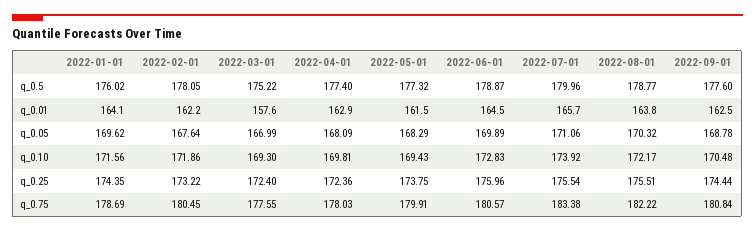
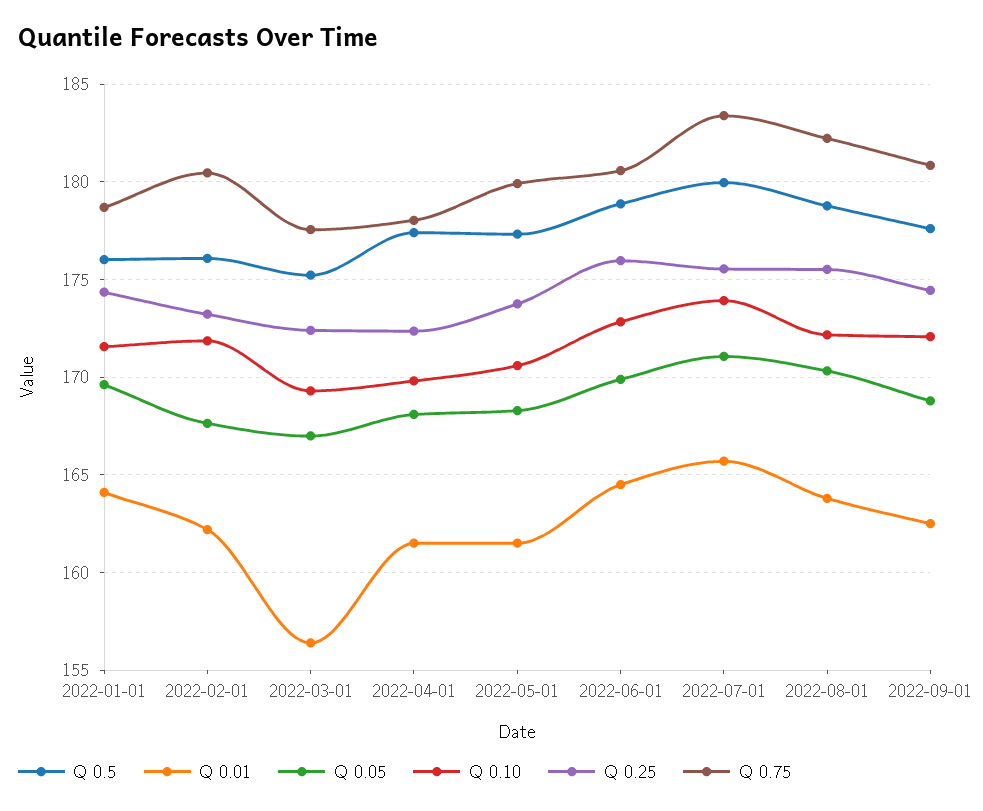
  {
    "q_0.5": {
      "2022-01-01": 176.02,
-     "2022-02-01": 178.05,
+     "2022-02-01": 176,
      "2022-03-01": 175.22,
      "2022-04-01": 177.4,
      "2022-05-01": 177.32,
      "2022-06-01": 178.87,
      "2022-07-01": 179.96,
      "2022-08-01": 178.77,
      "2022-09-01": 177.6
    },
    "q_0.01": {
      "2022-01-01": 164.1,
      "2022-02-01": 162.2,
-     "2022-03-01": 157.6,
+     "2022-03-01": 156.5,
-     "2022-04-01": 162.9,
+     "2022-04-01": 161.5,
      "2022-05-01": 161.5,
      "2022-06-01": 164.5,
      "2022-07-01": 165.7,
      "2022-08-01": 163.8,
      "2022-09-01": 162.5
    },
    "q_0.05": {
      "2022-01-01": 169.62,
      "2022-02-01": 167.64,
      "2022-03-01": 166.99,
      "2022-04-01": 168.09,
      "2022-05-01": 168.29,
      "2022-06-01": 169.89,
      "2022-07-01": 171.06,
      "2022-08-01": 170.32,
      "2022-09-01": 168.78
    },
    "q_0.10": {
      "2022-01-01": 171.56,
      "2022-02-01": 171.86,
      "2022-03-01": 169.3,
      "2022-04-01": 169.81,
-     "2022-05-01": 169.43,
+     "2022-05-01": 170.5,
      "2022-06-01": 172.83,
      "2022-07-01": 173.92,
      "2022-08-01": 172.17,
-     "2022-09-01": 170.48
+     "2022-09-01": 172
    },
    "q_0.25": {
      "2022-01-01": 174.35,
      "2022-02-01": 173.22,
      "2022-03-01": 172.4,
      "2022-04-01": 172.36,
      "2022-05-01": 173.75,
      "2022-06-01": 175.96,
      "2022-07-01": 175.54,
      "2022-08-01": 175.51,
      "2022-09-01": 174.44
    },
    "q_0.75": {
      "2022-01-01": 178.69,
      "2022-02-01": 180.45,
      "2022-03-01": 177.55,
      "2022-04-01": 178.03,
      "2022-05-01": 179.91,
      "2022-06-01": 180.57,
      "2022-07-01": 183.38,
      "2022-08-01": 182.22,
      "2022-09-01": 180.84
    }
  }

